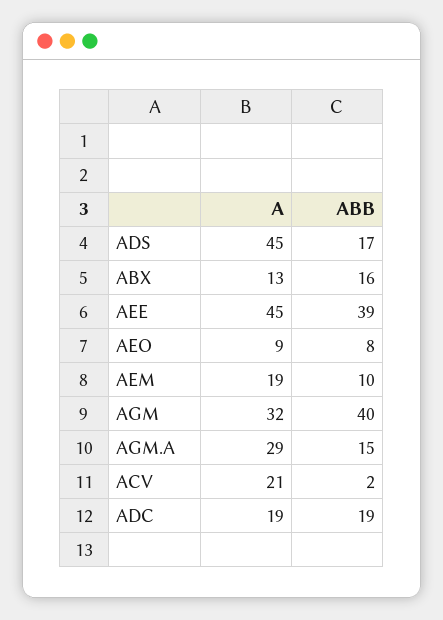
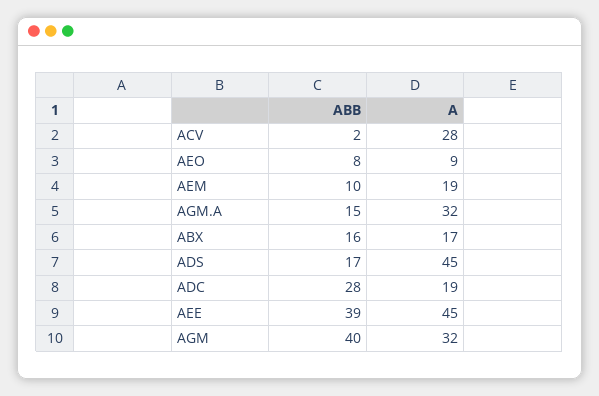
  {
    "A": {
      "ADS": 45,
-     "ABX": 13,
+     "ABX": 17,
      "AEE": 45,
      "AEO": 9,
      "AEM": 19,
      "AGM": 32,
-     "AGM.A": 29,
+     "AGM.A": 32,
-     "ACV": 21,
+     "ACV": 28,
      "ADC": 19
    },
    "ABB": {
      "ADS": 17,
      "ABX": 16,
      "AEE": 39,
      "AEO": 8,
      "AEM": 10,
      "AGM": 40,
      "AGM.A": 15,
      "ACV": 2,
-     "ADC": 19
+     "ADC": 28
    }
  }

